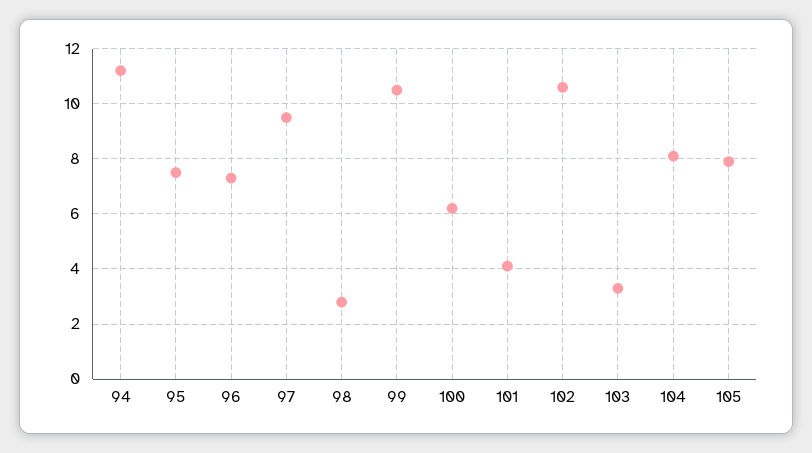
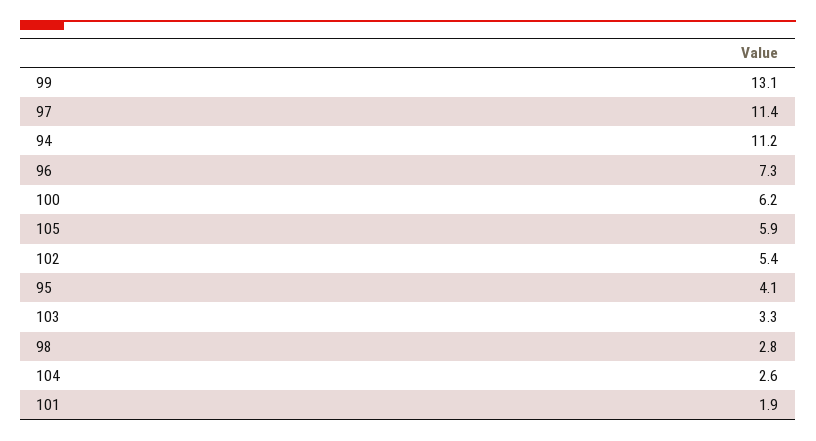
  {
    "94": 11.2,
-   "95": 7.5,
+   "95": 4.1,
    "96": 7.3,
-   "97": 9.5,
+   "97": 11.4,
    "98": 2.8,
-   "99": 10.5,
+   "99": 13.1,
    "100": 6.2,
-   "101": 4,
+   "101": 1.9,
-   "102": 10.5,
+   "102": 5.4,
    "103": 3.3,
-   "104": 8,
+   "104": 2.6,
-   "105": 8
+   "105": 5.9
  }

